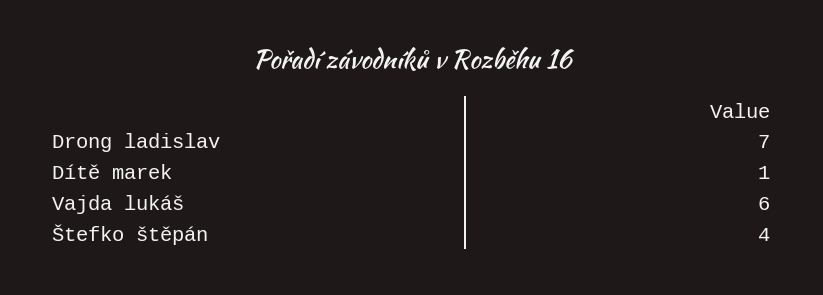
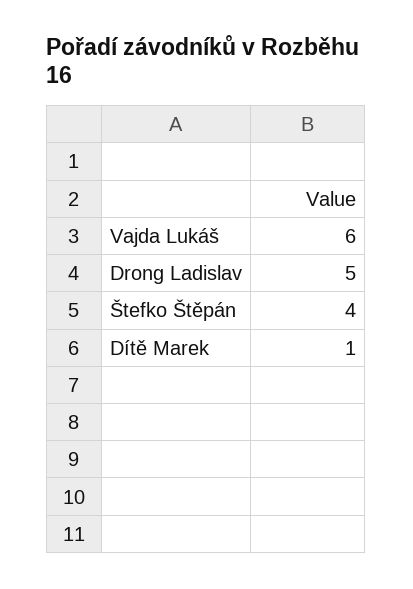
  {
-   "Drong ladislav": 7,
+   "Drong ladislav": 5,
    "Dítě marek": 1,
    "Vajda lukáš": 6,
    "Štefko štěpán": 4
  }

